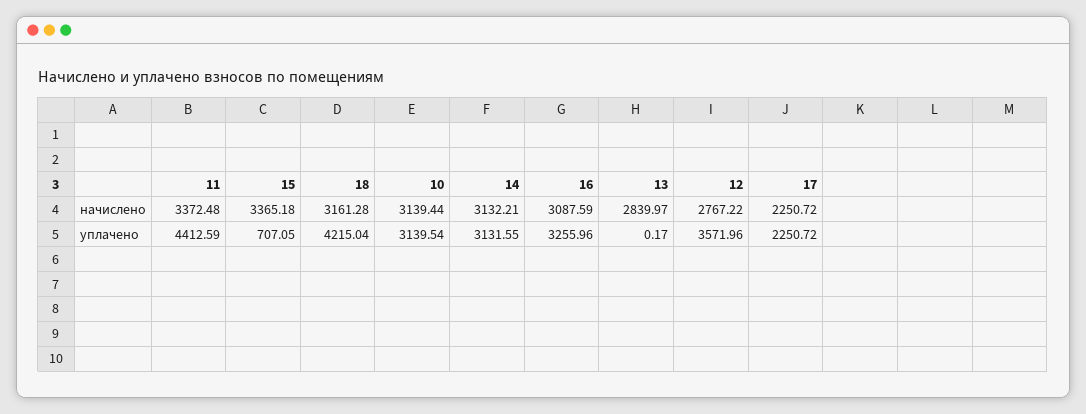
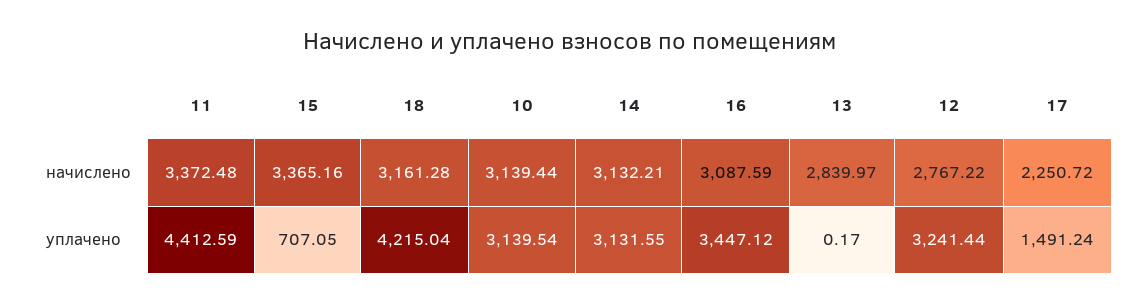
  {
    "11": {
      "начислено": 3372.48,
      "уплачено": 4412.59
    },
    "15": {
-     "начислено": 3365.18,
+     "начислено": 3365.16,
      "уплачено": 707.05
    },
    "18": {
      "начислено": 3161.28,
      "уплачено": 4215.04
    },
    "10": {
      "начислено": 3139.44,
      "уплачено": 3139.54
    },
    "14": {
      "начислено": 3132.21,
      "уплачено": 3131.55
    },
    "16": {
      "начислено": 3087.59,
-     "уплачено": 3255.96
+     "уплачено": 3447.12
    },
    "13": {
      "начислено": 2839.97,
      "уплачено": 0.17
    },
    "12": {
      "начислено": 2767.22,
-     "уплачено": 3571.96
+     "уплачено": 3241.44
    },
    "17": {
      "начислено": 2250.72,
-     "уплачено": 2250.72
+     "уплачено": 1491.24
    }
  }

